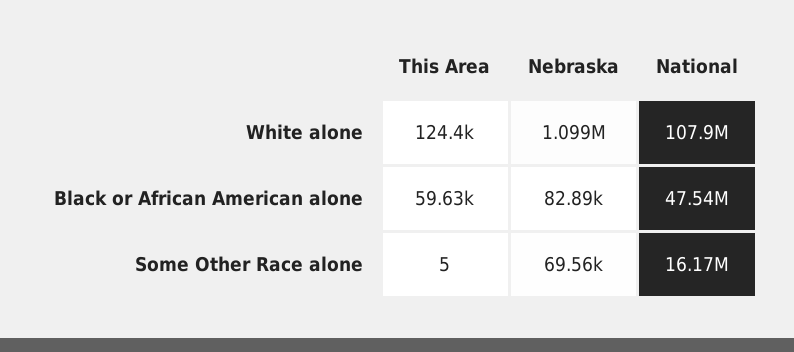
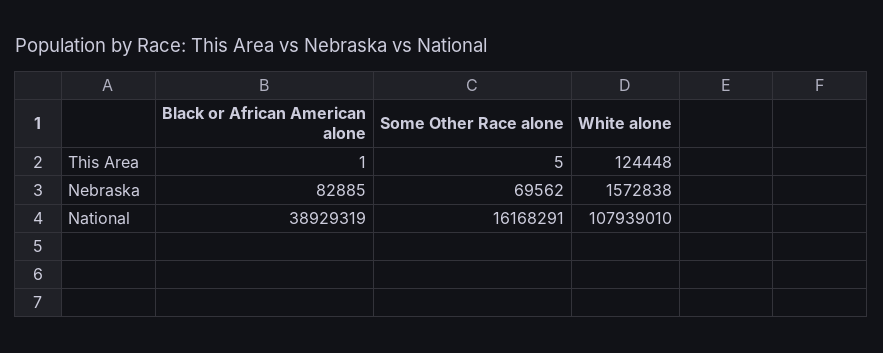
  {
    "This Area": {
      "White alone": 124448,
-     "Black or African American alone": 59630,
+     "Black or African American alone": 1,
      "Some Other Race alone": 5
    },
    "Nebraska": {
-     "White alone": 1099000,
+     "White alone": 1572838,
      "Black or African American alone": 82885,
      "Some Other Race alone": 69562
    },
    "National": {
      "White alone": 107939010,
-     "Black or African American alone": 47540000,
+     "Black or African American alone": 38929319,
      "Some Other Race alone": 16168291
    }
  }

